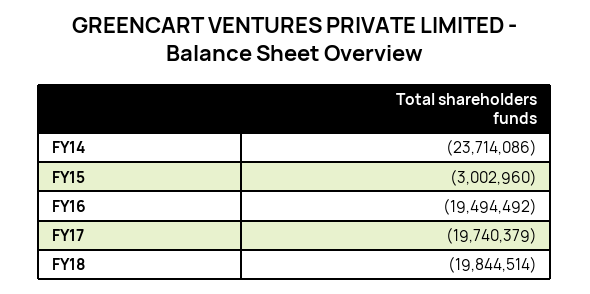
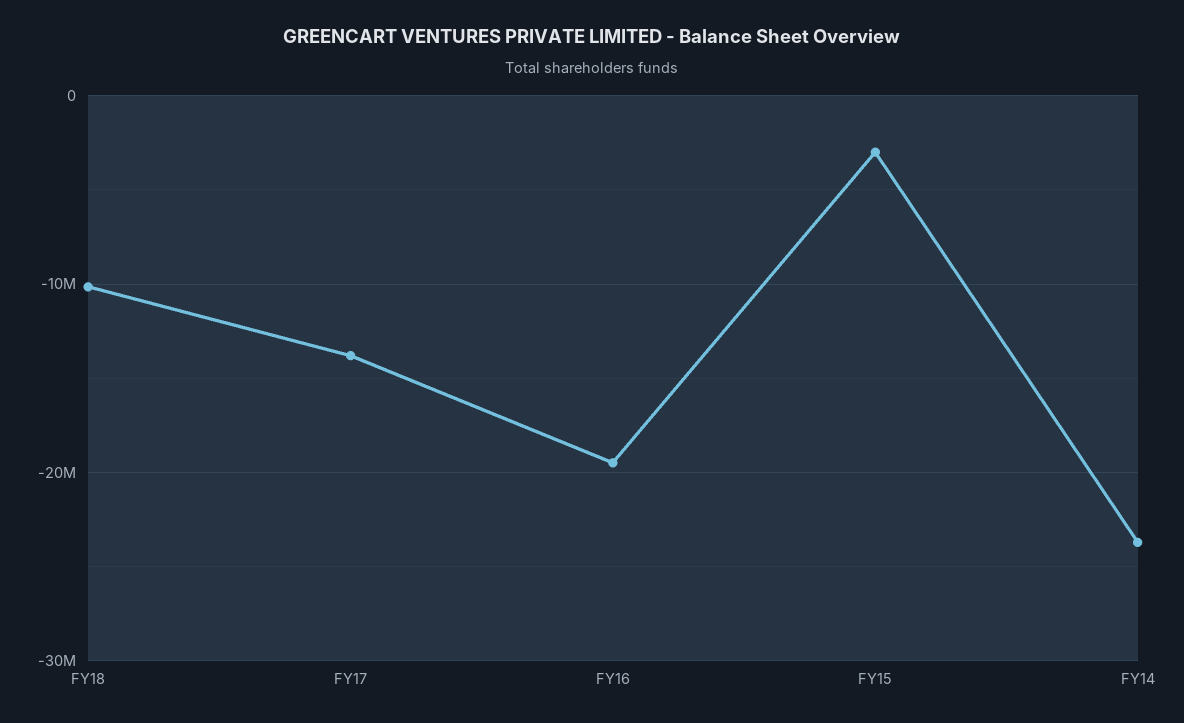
  {
    "FY14": -23714086,
    "FY15": -3002960,
    "FY16": -19494492,
-   "FY17": -19740379,
+   "FY17": -14000000,
-   "FY18": -19844514
+   "FY18": -10000000
  }

